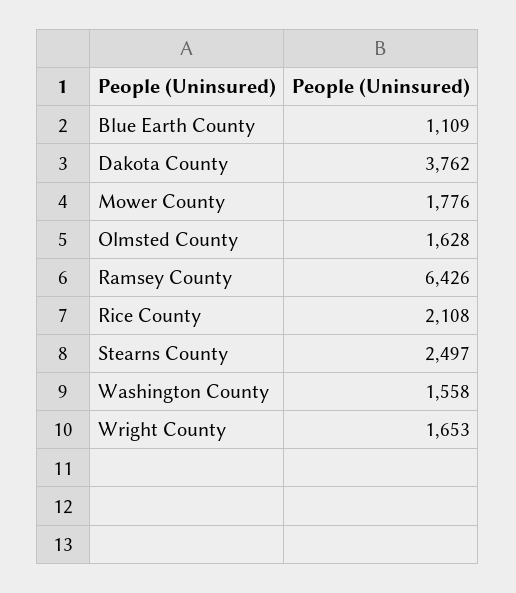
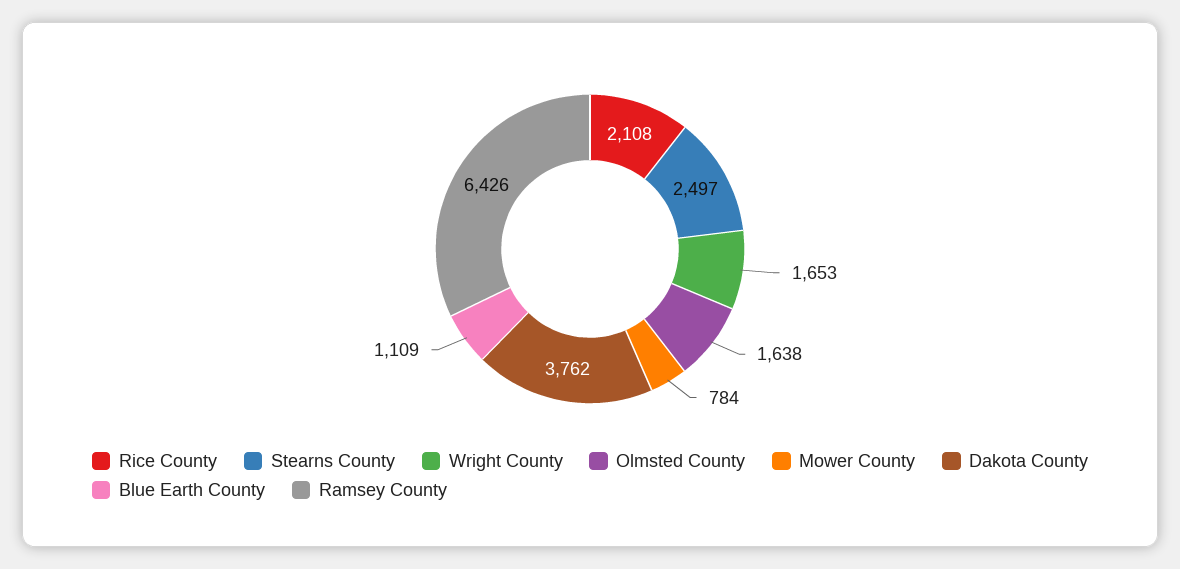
  {
    "Blue Earth County": 1109,
    "Dakota County": 3762,
-   "Mower County": 1776,
+   "Mower County": 784,
-   "Olmsted County": 1628,
+   "Olmsted County": 1638,
    "Ramsey County": 6426,
    "Rice County": 2108,
    "Stearns County": 2497,
-   "Washington County": 1558,
    "Wright County": 1653
  }

